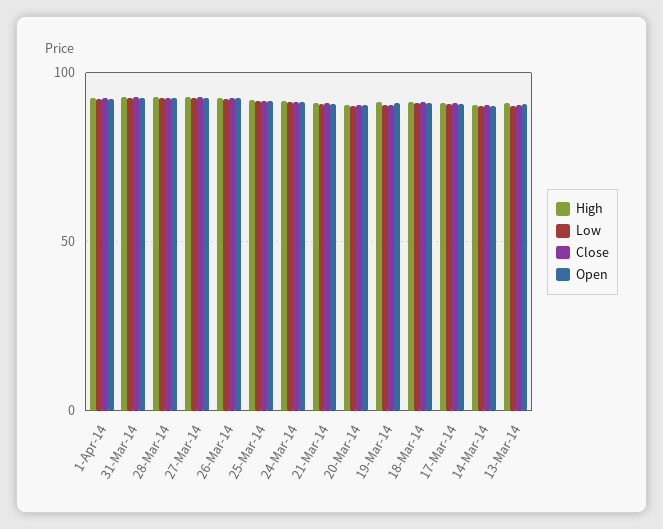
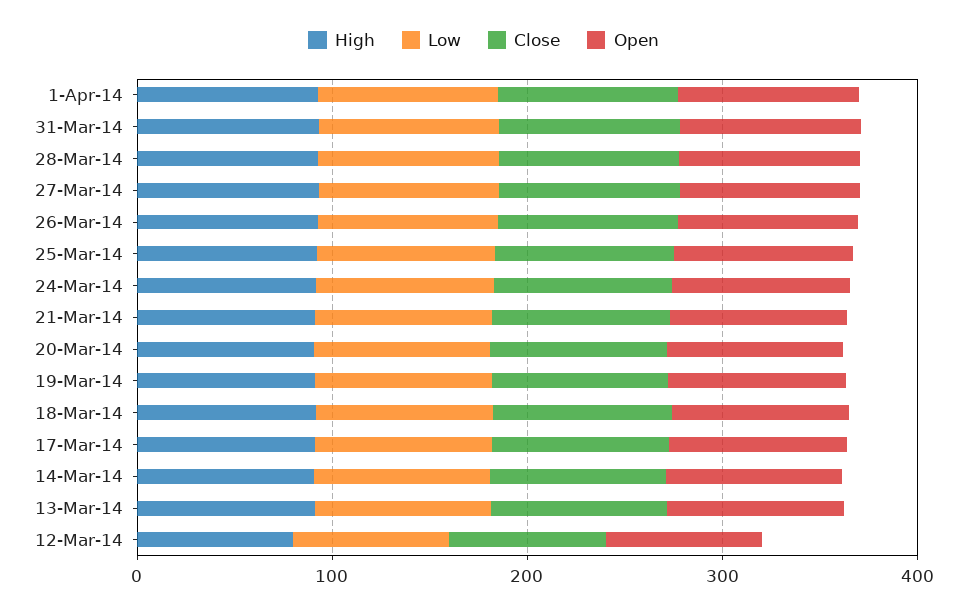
  {
    "High": {
      "1-Apr-14": 95,
      "31-Mar-14": 95,
      "28-Mar-14": 95,
      "27-Mar-14": 95,
      "26-Mar-14": 95,
      "25-Mar-14": 90,
      "24-Mar-14": 90,
      "21-Mar-14": 90,
      "20-Mar-14": 90,
      "19-Mar-14": 90,
      "18-Mar-14": 90,
      "17-Mar-14": 90,
      "14-Mar-14": 90,
-     "13-Mar-14": 90
+     "13-Mar-14": 90,
+     "12-Mar-14": 80
    },
    "Low": {
      "1-Apr-14": 90,
      "31-Mar-14": 90,
      "28-Mar-14": 95,
      "27-Mar-14": 90,
      "26-Mar-14": 90,
      "25-Mar-14": 90,
      "24-Mar-14": 90,
      "21-Mar-14": 90,
      "20-Mar-14": 90,
      "19-Mar-14": 90,
      "18-Mar-14": 90,
      "17-Mar-14": 90,
      "14-Mar-14": 90,
-     "13-Mar-14": 90
+     "13-Mar-14": 90,
+     "12-Mar-14": 80
    },
    "Close": {
      "1-Apr-14": 95,
      "31-Mar-14": 95,
      "28-Mar-14": 95,
      "27-Mar-14": 95,
      "26-Mar-14": 90,
      "25-Mar-14": 90,
      "24-Mar-14": 90,
      "21-Mar-14": 90,
      "20-Mar-14": 90,
      "19-Mar-14": 90,
      "18-Mar-14": 90,
      "17-Mar-14": 90,
      "14-Mar-14": 90,
-     "13-Mar-14": 90
+     "13-Mar-14": 90,
+     "12-Mar-14": 80
    },
    "Open": {
      "1-Apr-14": 90,
      "31-Mar-14": 90,
      "28-Mar-14": 95,
      "27-Mar-14": 95,
      "26-Mar-14": 90,
      "25-Mar-14": 90,
      "24-Mar-14": 90,
      "21-Mar-14": 90,
      "20-Mar-14": 90,
      "19-Mar-14": 90,
      "18-Mar-14": 90,
      "17-Mar-14": 90,
      "14-Mar-14": 90,
-     "13-Mar-14": 90
+     "13-Mar-14": 90,
+     "12-Mar-14": 80
    }
  }

